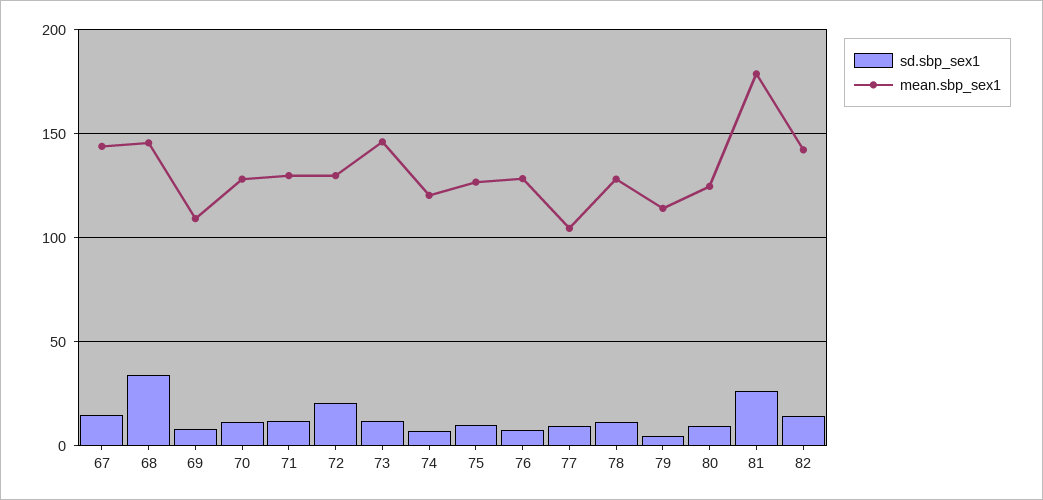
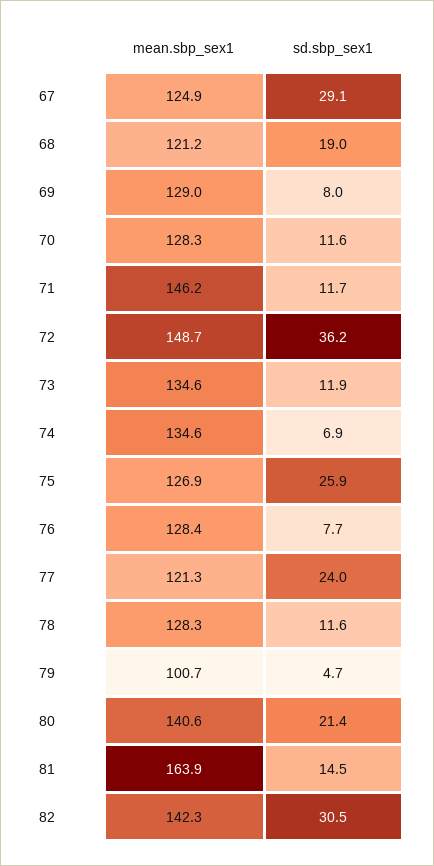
  {
    "sd.sbp_sex1": {
-     "67": 15,
+     "67": 29.1,
-     "68": 35,
+     "68": 19,
      "69": 8,
      "70": 11.6,
      "71": 11.7,
-     "72": 20,
+     "72": 36.2,
      "73": 11.9,
      "74": 6.9,
-     "75": 10,
+     "75": 25.9,
      "76": 7.7,
-     "77": 10,
+     "77": 24,
      "78": 11.6,
      "79": 4.7,
-     "80": 10,
+     "80": 21.4,
-     "81": 25,
+     "81": 14.5,
-     "82": 15
+     "82": 30.5
    },
    "mean.sbp_sex1": {
-     "67": 145,
+     "67": 124.9,
-     "68": 145,
+     "68": 121.2,
-     "69": 110,
+     "69": 129,
      "70": 128.3,
-     "71": 130,
+     "71": 146.2,
-     "72": 130,
+     "72": 148.7,
-     "73": 145,
+     "73": 134.6,
-     "74": 120,
+     "74": 134.6,
      "75": 126.9,
      "76": 128.4,
-     "77": 105,
+     "77": 121.3,
      "78": 128.3,
-     "79": 115,
+     "79": 100.7,
-     "80": 125,
+     "80": 140.6,
-     "81": 180,
+     "81": 163.9,
      "82": 142.3
    }
  }

